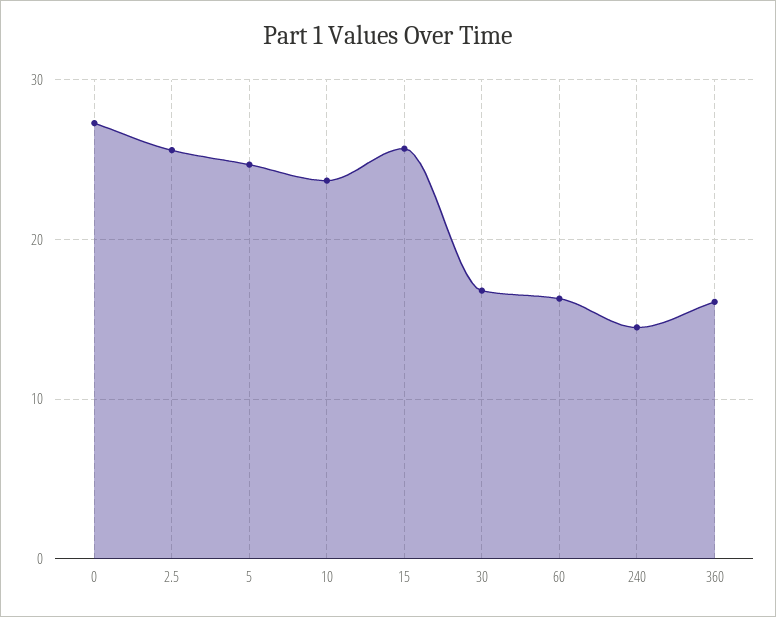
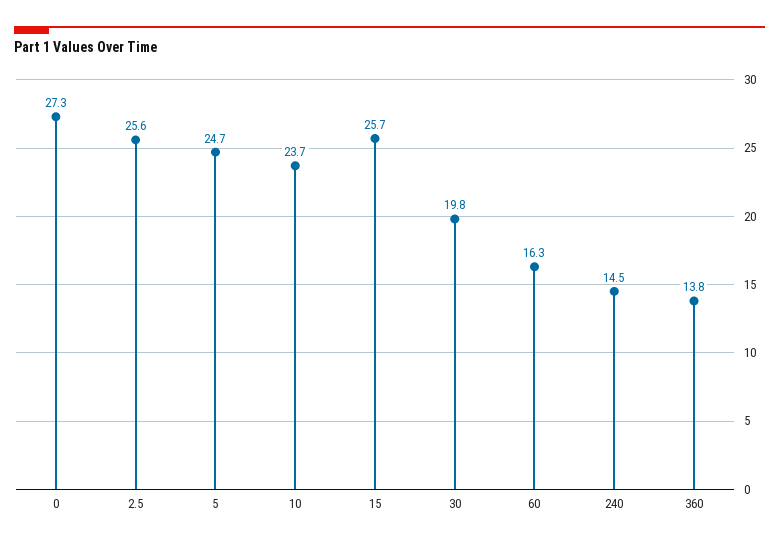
  {
    "0": 27.3,
    "2.5": 25.6,
    "5": 24.7,
    "10": 23.7,
    "15": 25.7,
-   "30": 17,
+   "30": 19.8,
    "60": 16.3,
    "240": 14.5,
-   "360": 16
+   "360": 13.8
  }

